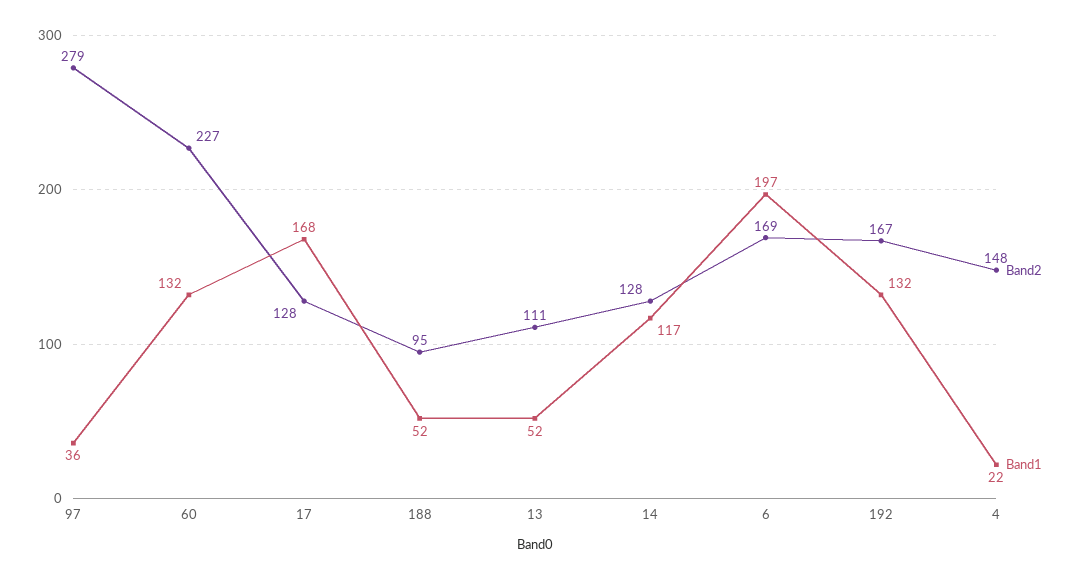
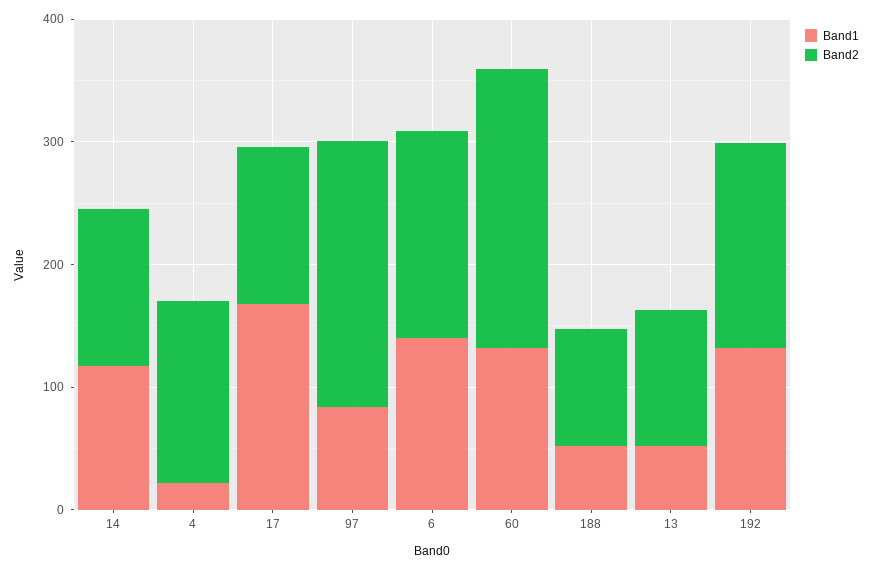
  {
    "Band2": {
-     "97": 279,
+     "97": 220,
      "60": 227,
      "17": 128,
      "188": 95,
      "13": 111,
      "14": 128,
      "6": 169,
      "192": 167,
      "4": 148
    },
    "Band1": {
-     "97": 36,
+     "97": 80,
      "60": 132,
      "17": 168,
      "188": 52,
      "13": 52,
      "14": 117,
-     "6": 197,
+     "6": 140,
      "192": 132,
      "4": 22
    }
  }

